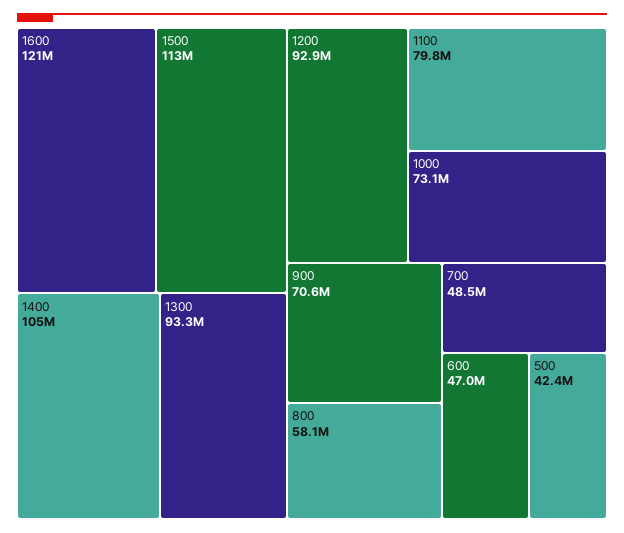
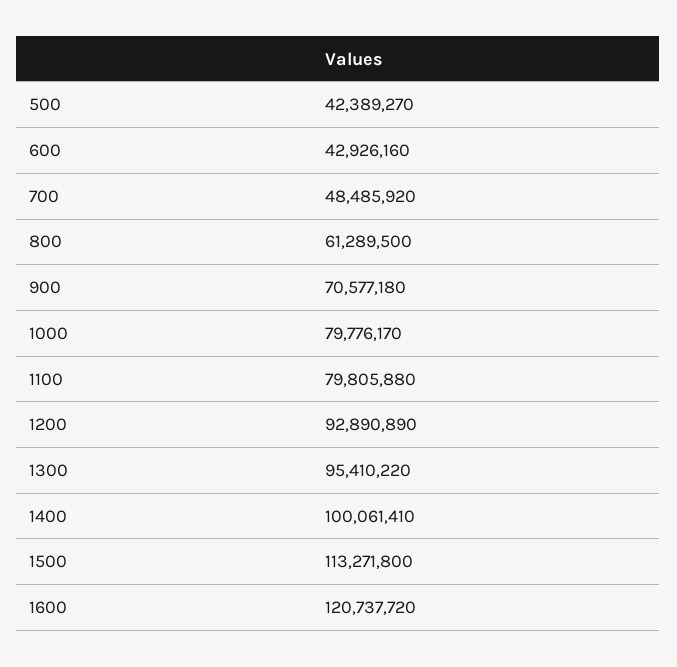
  {
    "1600": 120737720,
    "1500": 113271800,
-   "1400": 105000000,
+   "1400": 100061410,
-   "1300": 93300000,
+   "1300": 95410220,
    "1200": 92890890,
    "1100": 79805880,
-   "1000": 73100000,
+   "1000": 79776170,
    "900": 70577180,
-   "800": 58100000,
+   "800": 61289500,
    "700": 48485920,
-   "600": 47000000,
+   "600": 42926160,
    "500": 42389270
  }

